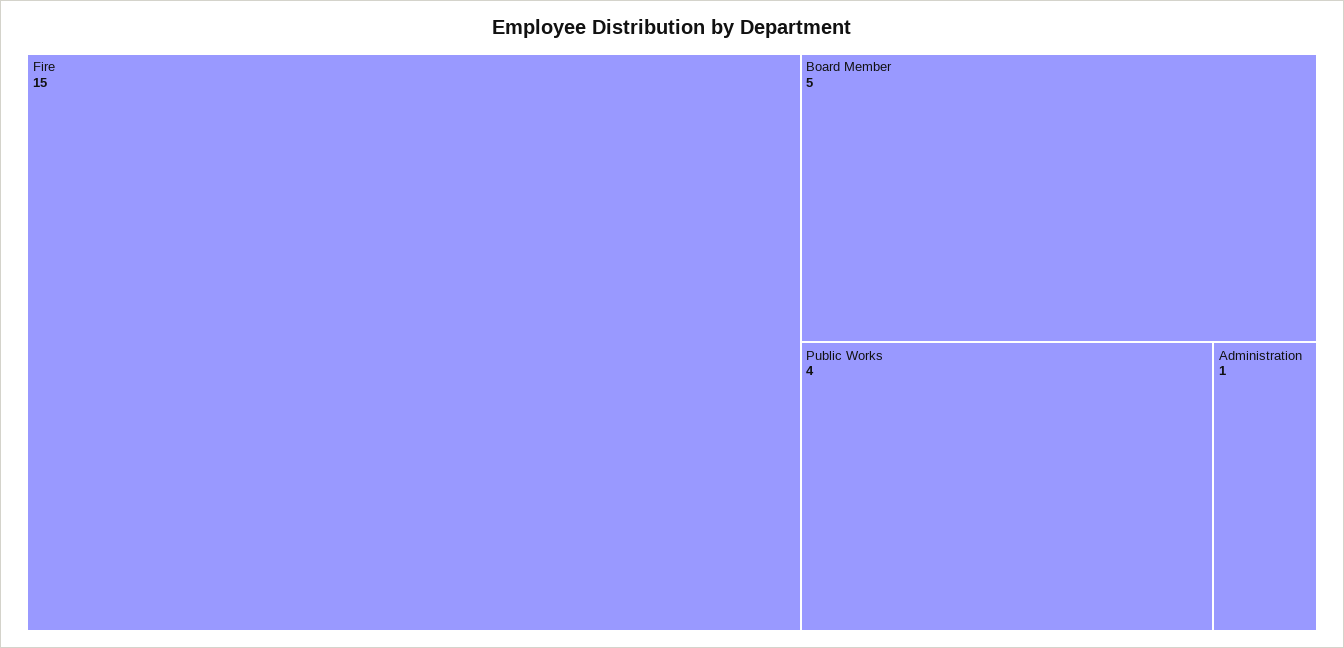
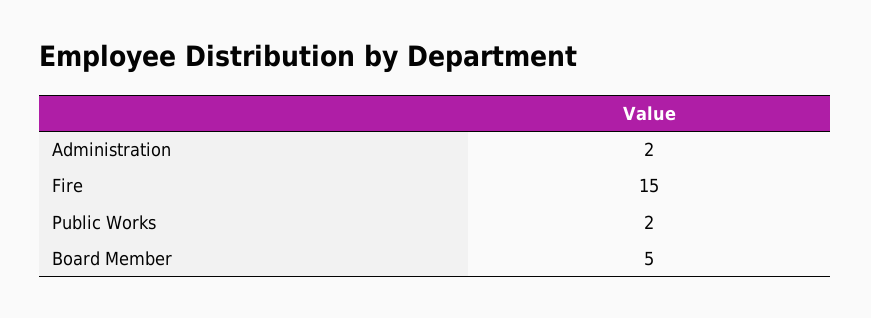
  {
    "Fire": 15,
    "Board Member": 5,
-   "Public Works": 4,
+   "Public Works": 2,
-   "Administration": 1
+   "Administration": 2
  }

